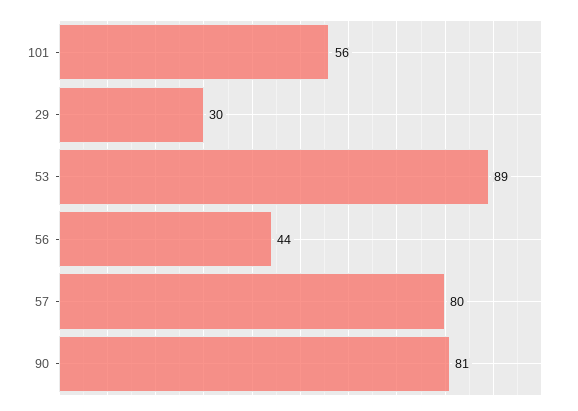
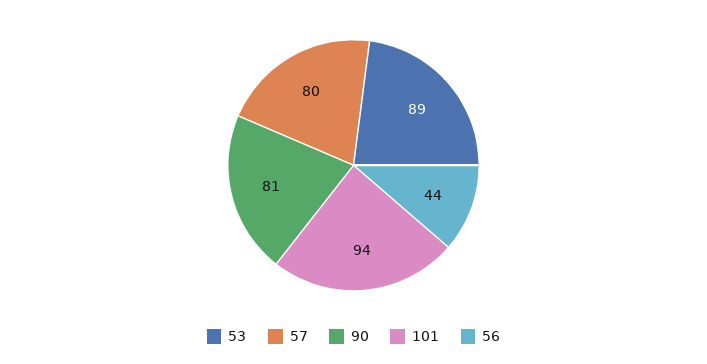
  {
-   "101": 56,
+   "101": 94,
-   "29": 30,
    "53": 89,
    "56": 44,
    "57": 80,
    "90": 81
  }

